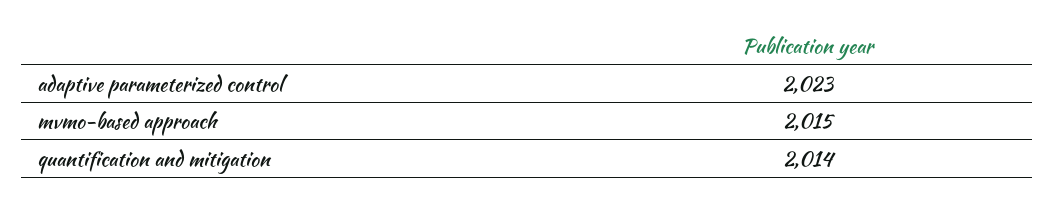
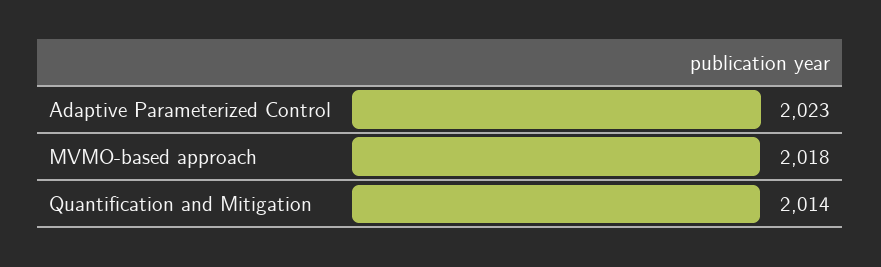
  {
    "adaptive parameterized control": 2023,
-   "mvmo-based approach": 2015,
+   "mvmo-based approach": 2018,
    "quantification and mitigation": 2014
  }

